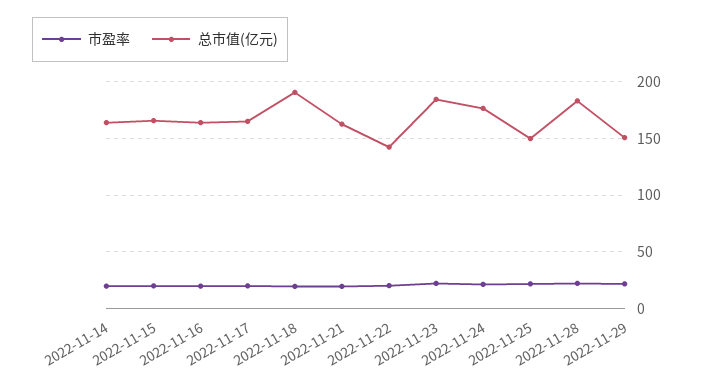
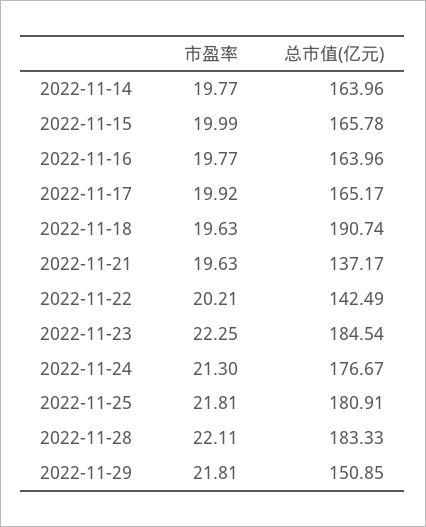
  {
    "市盈率": {
      "2022-11-14": 19.77,
      "2022-11-15": 19.99,
      "2022-11-16": 19.77,
      "2022-11-17": 19.92,
      "2022-11-18": 19.63,
      "2022-11-21": 19.63,
      "2022-11-22": 20.21,
      "2022-11-23": 22.25,
      "2022-11-24": 21.3,
      "2022-11-25": 21.81,
      "2022-11-28": 22.11,
      "2022-11-29": 21.81
    },
    "总市值(亿元)": {
      "2022-11-14": 163.96,
      "2022-11-15": 165.78,
      "2022-11-16": 163.96,
      "2022-11-17": 165.17,
      "2022-11-18": 190.74,
-     "2022-11-21": 160,
+     "2022-11-21": 137.17,
      "2022-11-22": 142.49,
      "2022-11-23": 184.54,
      "2022-11-24": 176.67,
-     "2022-11-25": 150,
+     "2022-11-25": 180.91,
      "2022-11-28": 183.33,
      "2022-11-29": 150.85
    }
  }

